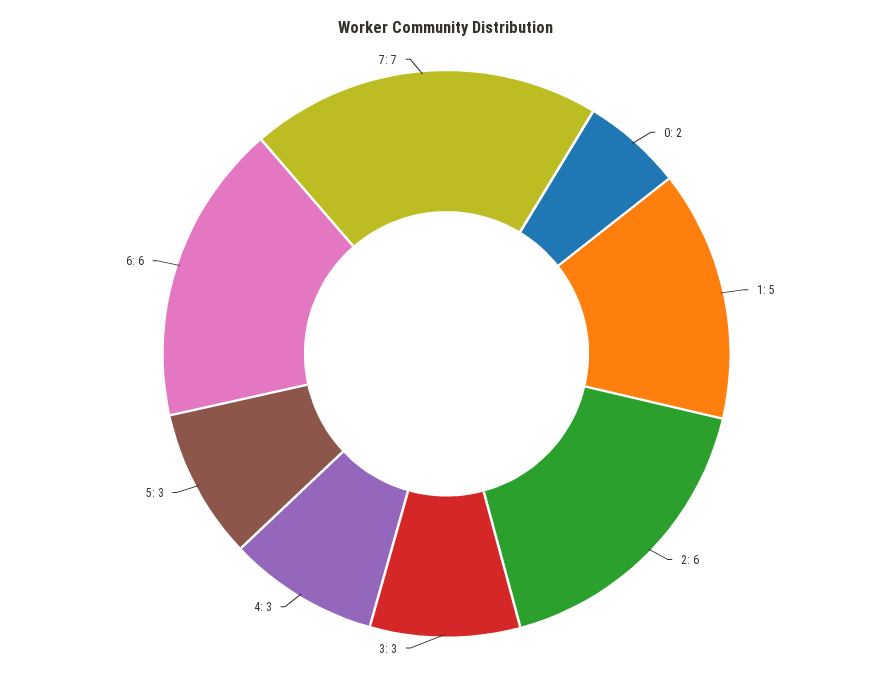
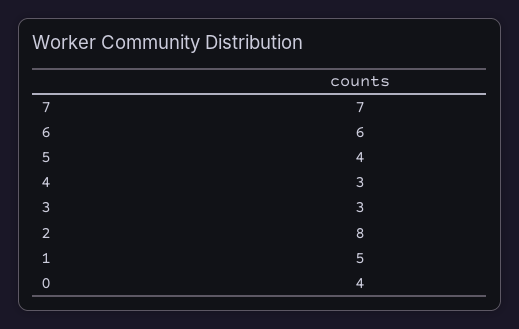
  {
-   "0": 2,
+   "0": 4,
    "1": 5,
-   "2": 6,
+   "2": 8,
    "3": 3,
    "4": 3,
-   "5": 3,
+   "5": 4,
    "6": 6,
    "7": 7
  }

